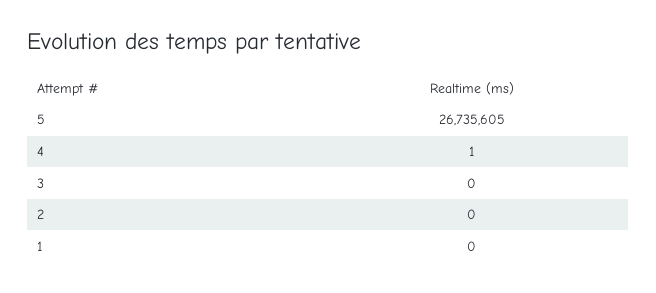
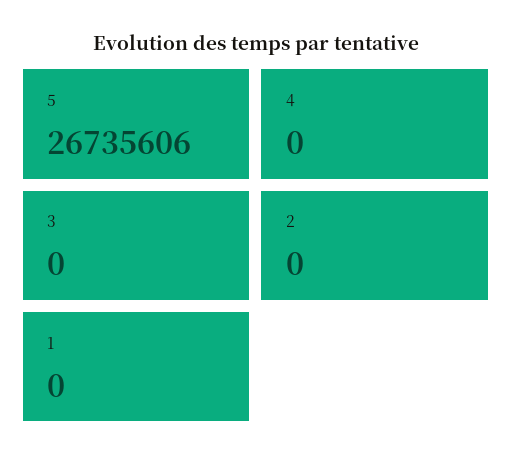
  {
-   "5": 26735605,
+   "5": 26735606,
-   "4": 1,
+   "4": 0,
    "3": 0,
    "2": 0,
    "1": 0
  }

